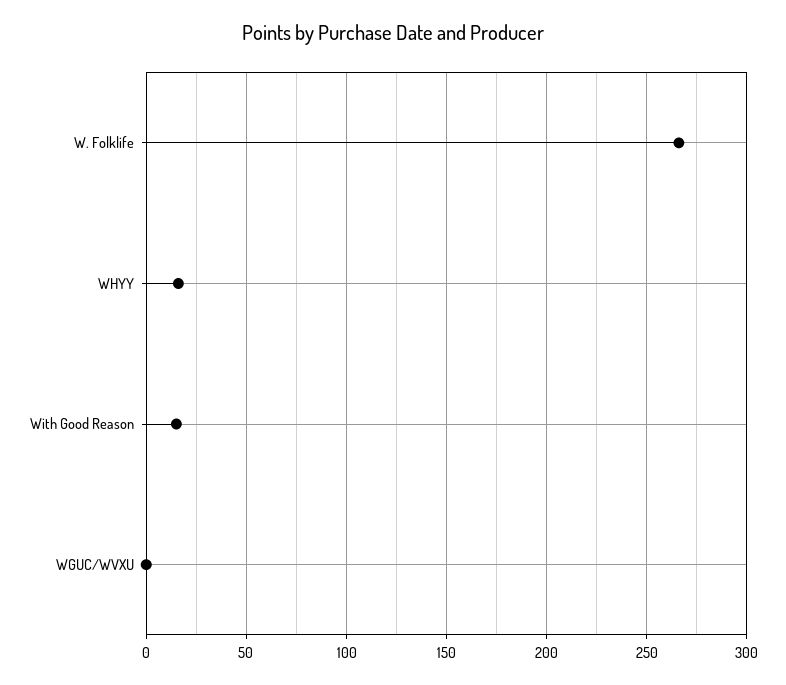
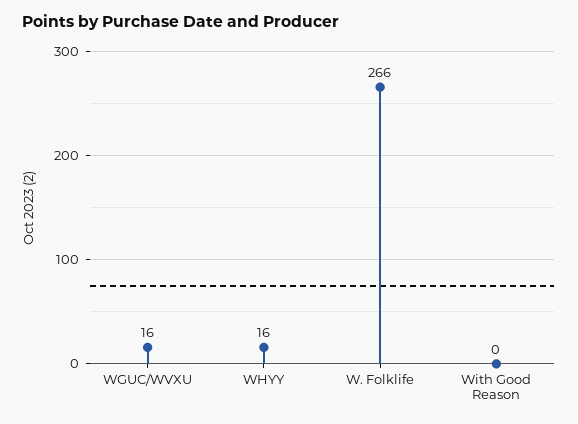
  {
    "W. Folklife": 266,
    "WHYY": 16,
-   "With Good Reason": 15,
+   "With Good Reason": 0,
-   "WGUC/WVXU": 0
+   "WGUC/WVXU": 16
  }

